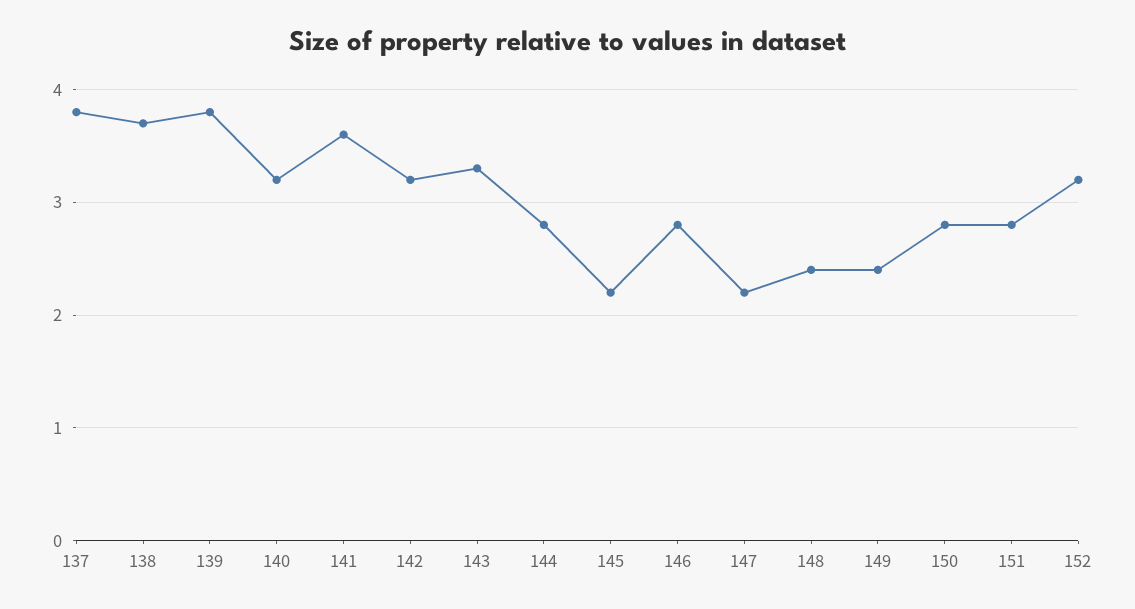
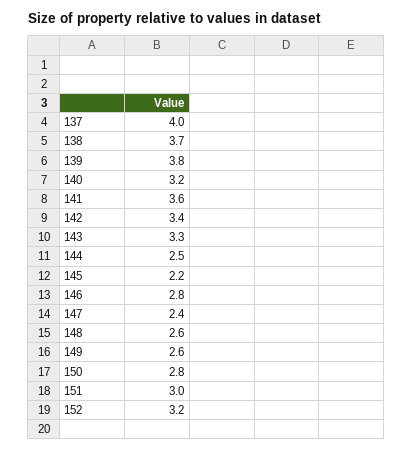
  {
-   "137": 3.8,
+   "137": 4,
    "138": 3.7,
    "139": 3.8,
    "140": 3.2,
    "141": 3.6,
-   "142": 3.2,
+   "142": 3.4,
    "143": 3.3,
-   "144": 2.8,
+   "144": 2.5,
    "145": 2.2,
    "146": 2.8,
-   "147": 2.2,
+   "147": 2.4,
-   "148": 2.4,
+   "148": 2.6,
-   "149": 2.4,
+   "149": 2.6,
    "150": 2.8,
-   "151": 2.8,
+   "151": 3,
    "152": 3.2
  }

